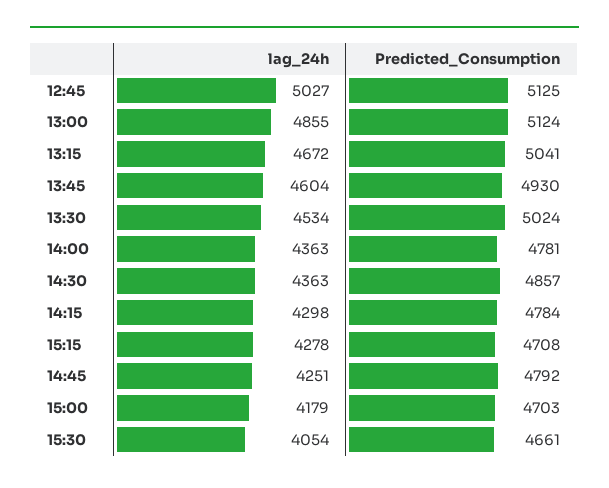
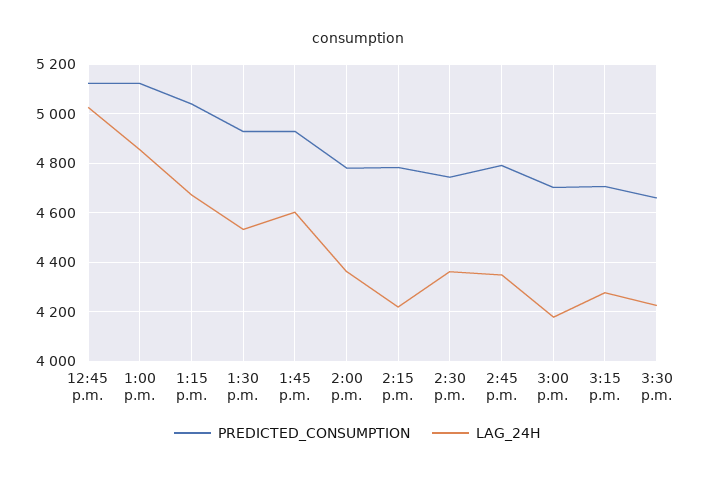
  {
    "lag_24h": {
      "12:45": 5027,
      "13:00": 4855,
      "13:15": 4672,
      "13:45": 4604,
      "13:30": 4534,
      "14:00": 4363,
      "14:30": 4363,
-     "14:15": 4298,
+     "14:15": 4225,
      "15:15": 4278,
-     "14:45": 4251,
+     "14:45": 4350,
      "15:00": 4179,
-     "15:30": 4054
+     "15:30": 4225
    },
    "Predicted_Consumption": {
      "12:45": 5125,
      "13:00": 5124,
      "13:15": 5041,
      "13:45": 4930,
-     "13:30": 5024,
+     "13:30": 4925,
      "14:00": 4781,
-     "14:30": 4857,
+     "14:30": 4750,
      "14:15": 4784,
      "15:15": 4708,
      "14:45": 4792,
      "15:00": 4703,
      "15:30": 4661
    }
  }

